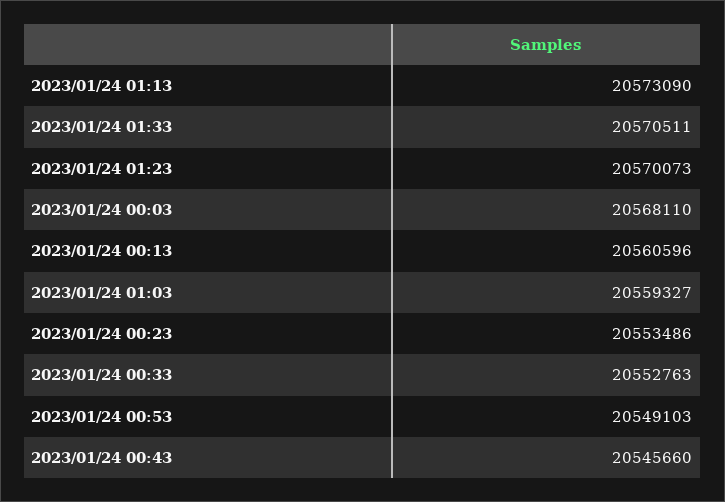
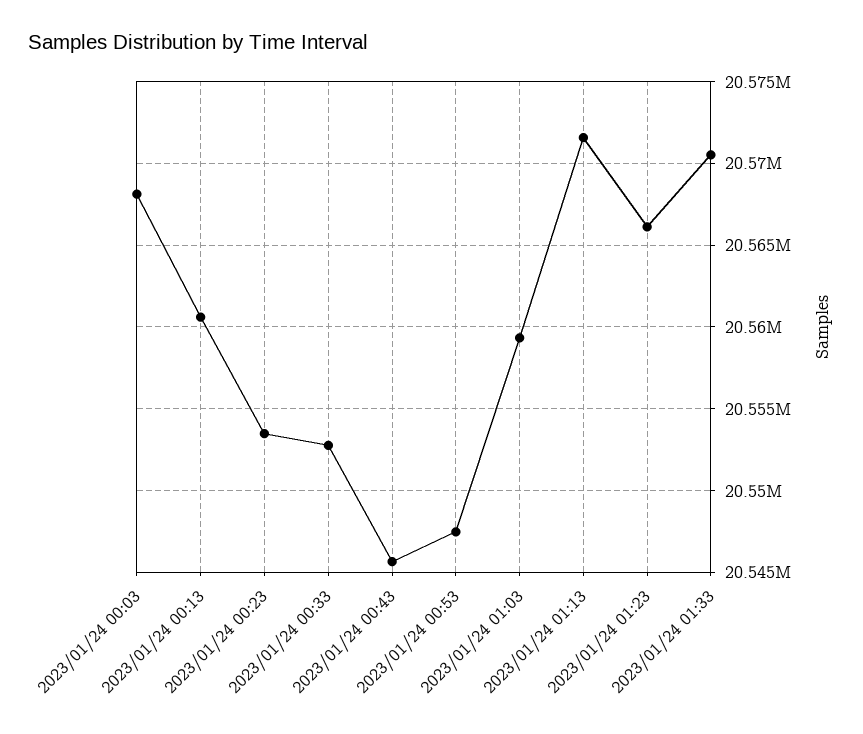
  {
-   "2023/01/24 01:13": 20573090,
+   "2023/01/24 01:13": 20571500,
    "2023/01/24 01:33": 20570511,
-   "2023/01/24 01:23": 20570073,
+   "2023/01/24 01:23": 20566000,
    "2023/01/24 00:03": 20568110,
    "2023/01/24 00:13": 20560596,
    "2023/01/24 01:03": 20559327,
    "2023/01/24 00:23": 20553486,
    "2023/01/24 00:33": 20552763,
-   "2023/01/24 00:53": 20549103,
+   "2023/01/24 00:53": 20547500,
    "2023/01/24 00:43": 20545660
  }

